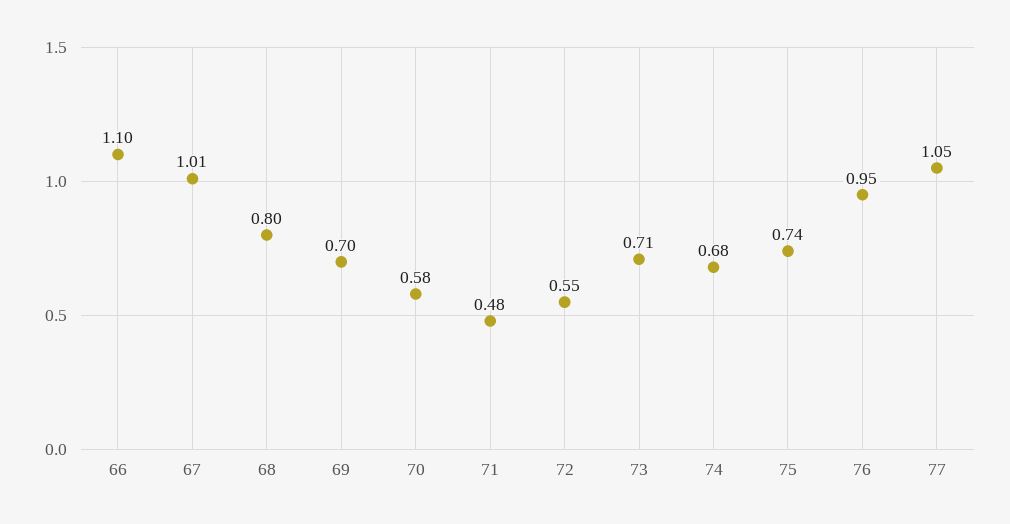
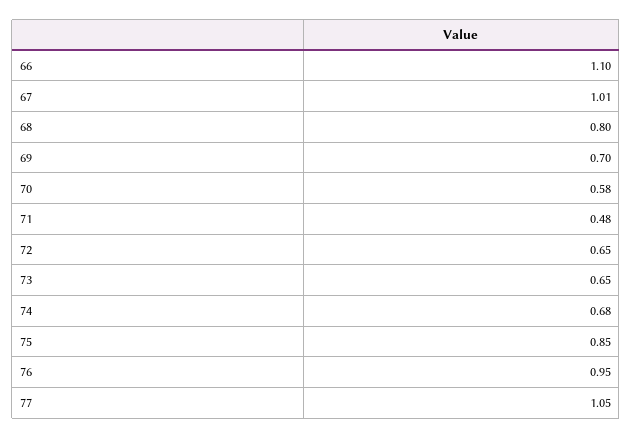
  {
    "66": 1.1,
    "67": 1.01,
    "68": 0.8,
    "69": 0.7,
    "70": 0.58,
    "71": 0.48,
-   "72": 0.55,
+   "72": 0.65,
-   "73": 0.71,
+   "73": 0.65,
    "74": 0.68,
-   "75": 0.74,
+   "75": 0.85,
    "76": 0.95,
    "77": 1.05
  }

